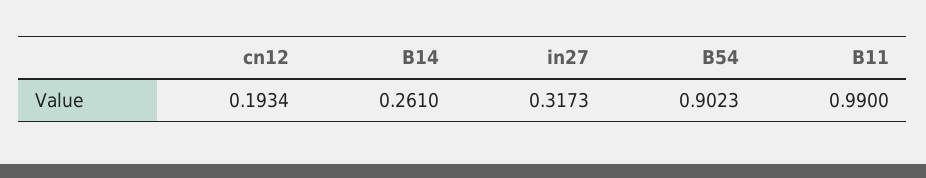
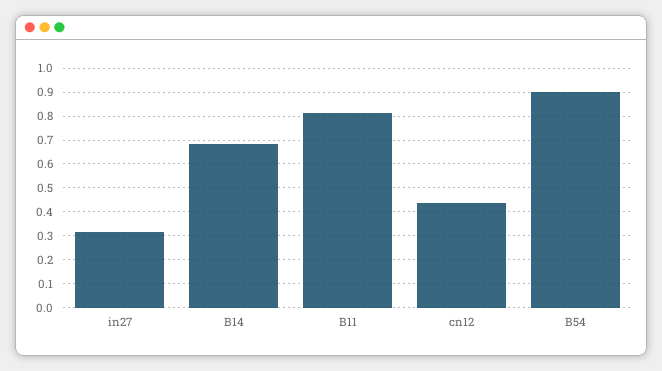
  {
-   "cn12": 0.1934,
+   "cn12": 0.45,
-   "B14": 0.261,
+   "B14": 0.7,
    "in27": 0.3173,
    "B54": 0.9023,
-   "B11": 0.99
+   "B11": 0.8
  }

